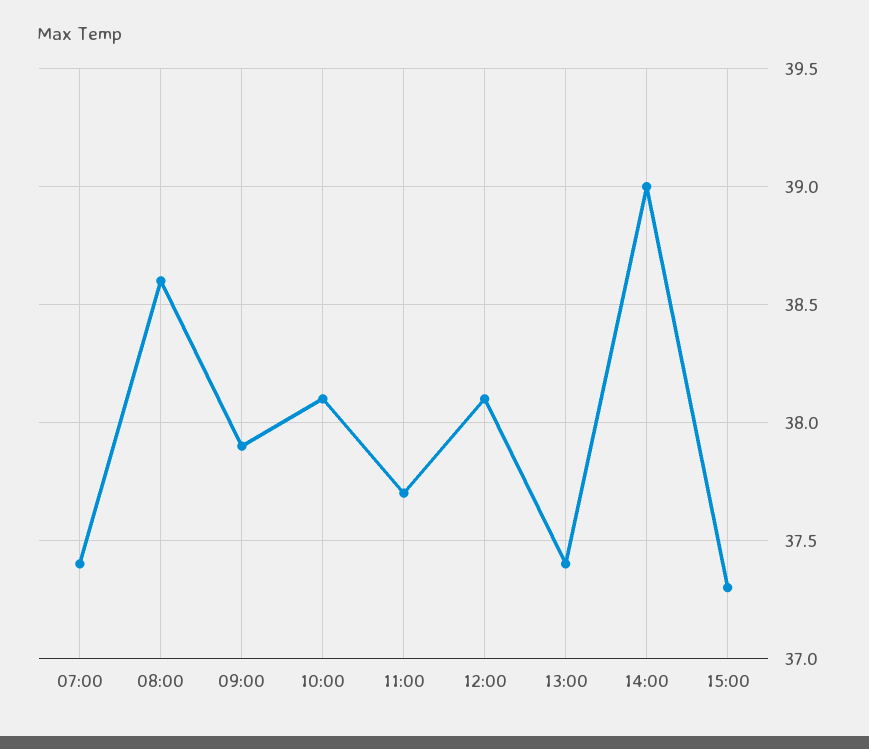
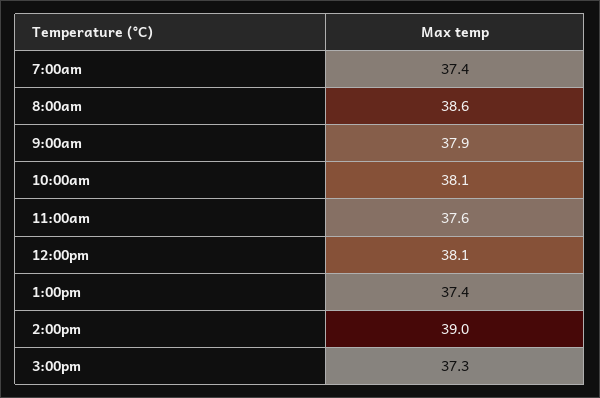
  {
    "07:00": 37.4,
    "08:00": 38.6,
    "09:00": 37.9,
    "10:00": 38.1,
-   "11:00": 37.7,
+   "11:00": 37.6,
    "12:00": 38.1,
    "13:00": 37.4,
    "14:00": 39,
    "15:00": 37.3
  }

